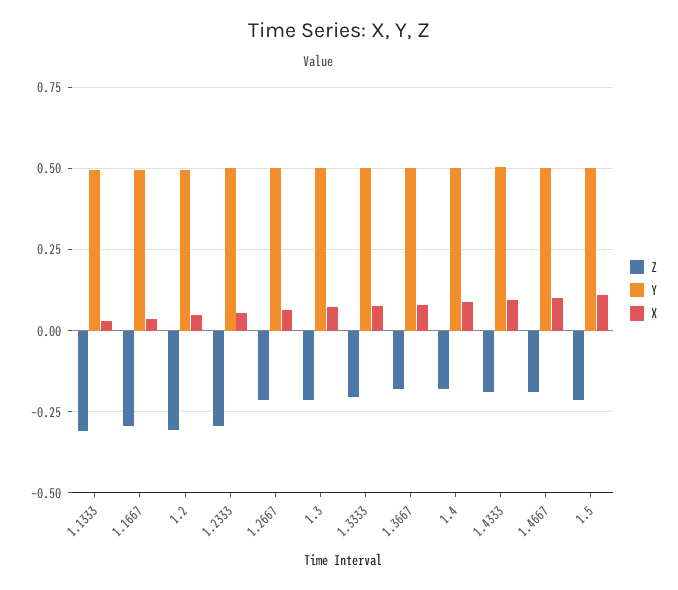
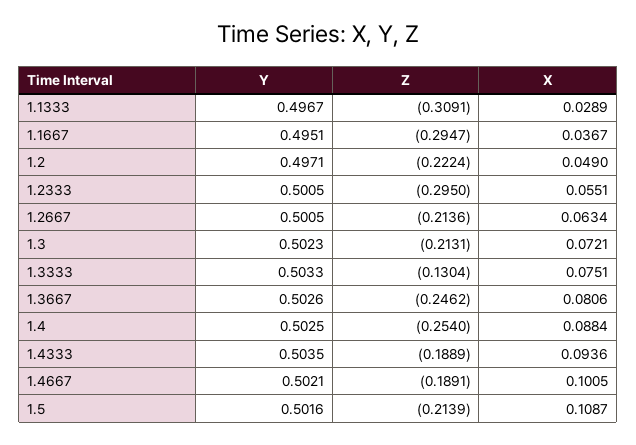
  {
    "Z": {
      "1.1333": -0.3091,
      "1.1667": -0.2947,
-     "1.2": -0.3,
+     "1.2": -0.2224,
      "1.2333": -0.295,
      "1.2667": -0.2136,
      "1.3": -0.2131,
-     "1.3333": -0.2,
+     "1.3333": -0.1304,
-     "1.3667": -0.175,
+     "1.3667": -0.2462,
-     "1.4": -0.175,
+     "1.4": -0.254,
      "1.4333": -0.1889,
      "1.4667": -0.1891,
      "1.5": -0.2139
    },
    "Y": {
      "1.1333": 0.4967,
      "1.1667": 0.4951,
      "1.2": 0.4971,
      "1.2333": 0.5005,
      "1.2667": 0.5005,
      "1.3": 0.5023,
      "1.3333": 0.5033,
      "1.3667": 0.5026,
      "1.4": 0.5025,
      "1.4333": 0.5035,
      "1.4667": 0.5021,
      "1.5": 0.5016
    },
    "X": {
      "1.1333": 0.0289,
      "1.1667": 0.0367,
      "1.2": 0.049,
      "1.2333": 0.0551,
      "1.2667": 0.0634,
      "1.3": 0.0721,
      "1.3333": 0.0751,
      "1.3667": 0.0806,
      "1.4": 0.0884,
      "1.4333": 0.0936,
      "1.4667": 0.1005,
      "1.5": 0.1087
    }
  }

